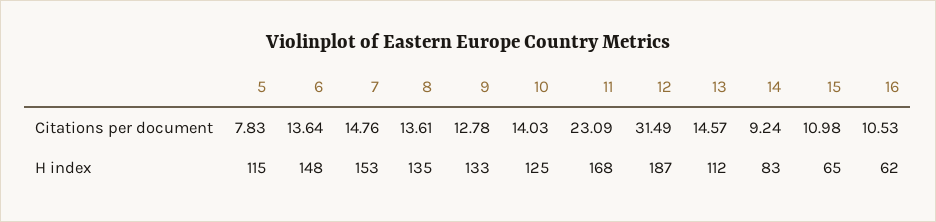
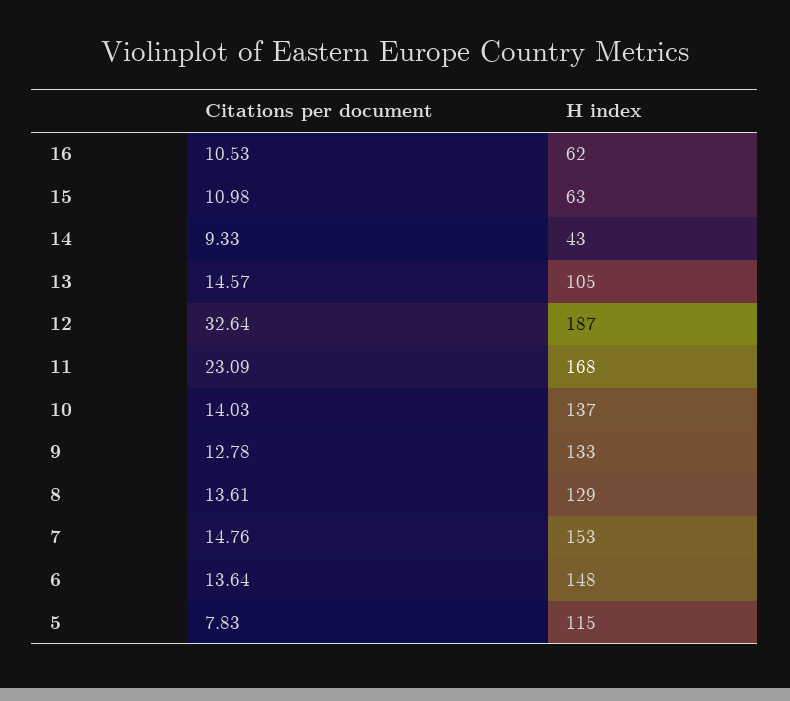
  {
    "5": {
      "Citations per document": 7.83,
      "H index": 115
    },
    "6": {
      "Citations per document": 13.64,
      "H index": 148
    },
    "7": {
      "Citations per document": 14.76,
      "H index": 153
    },
    "8": {
      "Citations per document": 13.61,
-     "H index": 135
+     "H index": 129
    },
    "9": {
      "Citations per document": 12.78,
      "H index": 133
    },
    "10": {
      "Citations per document": 14.03,
-     "H index": 125
+     "H index": 137
    },
    "11": {
      "Citations per document": 23.09,
      "H index": 168
    },
    "12": {
-     "Citations per document": 31.49,
+     "Citations per document": 32.64,
      "H index": 187
    },
    "13": {
      "Citations per document": 14.57,
-     "H index": 112
+     "H index": 105
    },
    "14": {
-     "Citations per document": 9.24,
+     "Citations per document": 9.33,
-     "H index": 83
+     "H index": 43
    },
    "15": {
      "Citations per document": 10.98,
-     "H index": 65
+     "H index": 63
    },
    "16": {
      "Citations per document": 10.53,
      "H index": 62
    }
  }

